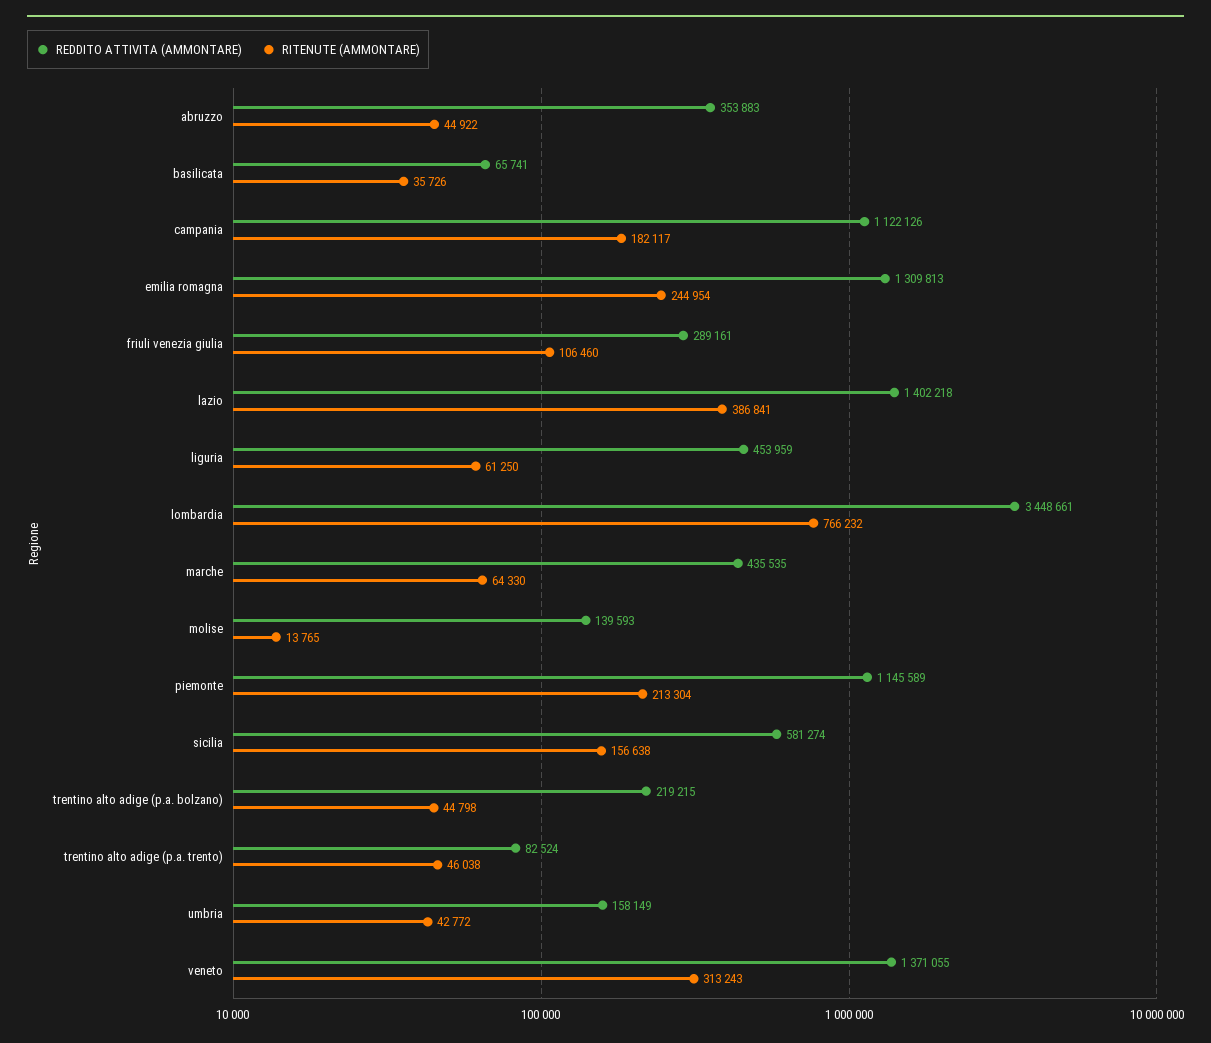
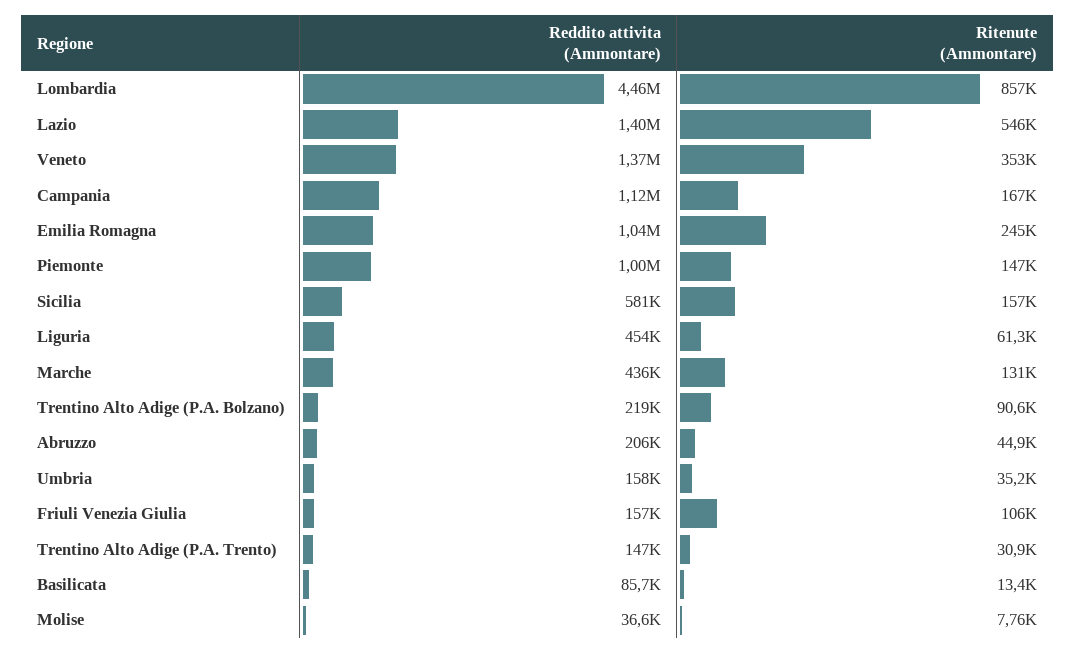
  {
    "REDDITO ATTIVITA (AMMONTARE)": {
-     "abruzzo": 353883,
+     "abruzzo": 206000,
-     "basilicata": 65741,
+     "basilicata": 85700,
      "campania": 1122126,
-     "emilia romagna": 1309813,
+     "emilia romagna": 1040000,
-     "friuli venezia giulia": 289161,
+     "friuli venezia giulia": 157000,
      "lazio": 1402218,
      "liguria": 453959,
-     "lombardia": 3448661,
+     "lombardia": 4460000,
      "marche": 435535,
-     "molise": 139593,
+     "molise": 36600,
-     "piemonte": 1145589,
+     "piemonte": 1000000,
      "sicilia": 581274,
      "trentino alto adige (p.a. bolzano)": 219215,
-     "trentino alto adige (p.a. trento)": 82524,
+     "trentino alto adige (p.a. trento)": 147000,
      "umbria": 158149,
      "veneto": 1371055
    },
    "RITENUTE (AMMONTARE)": {
      "abruzzo": 44922,
-     "basilicata": 35726,
+     "basilicata": 13400,
-     "campania": 182117,
+     "campania": 167000,
      "emilia romagna": 244954,
      "friuli venezia giulia": 106460,
-     "lazio": 386841,
+     "lazio": 546000,
      "liguria": 61250,
-     "lombardia": 766232,
+     "lombardia": 857000,
-     "marche": 64330,
+     "marche": 131000,
-     "molise": 13765,
+     "molise": 7760,
-     "piemonte": 213304,
+     "piemonte": 147000,
      "sicilia": 156638,
-     "trentino alto adige (p.a. bolzano)": 44798,
+     "trentino alto adige (p.a. bolzano)": 90600,
-     "trentino alto adige (p.a. trento)": 46038,
+     "trentino alto adige (p.a. trento)": 30900,
-     "umbria": 42772,
+     "umbria": 35200,
-     "veneto": 313243
+     "veneto": 353000
    }
  }

